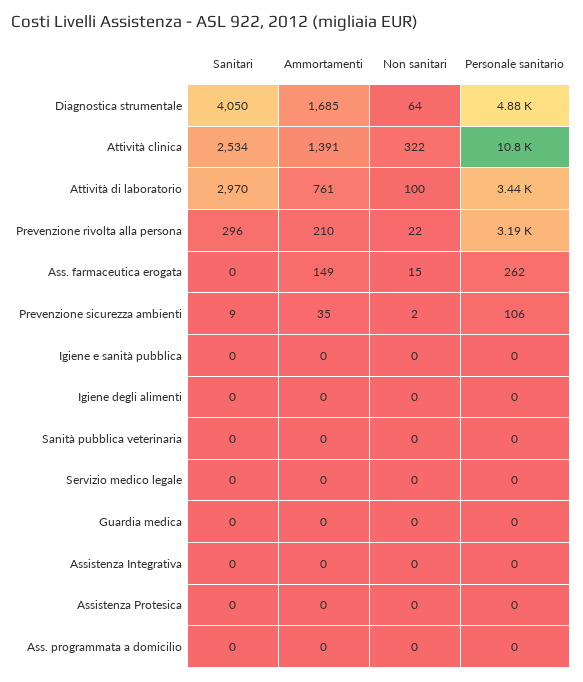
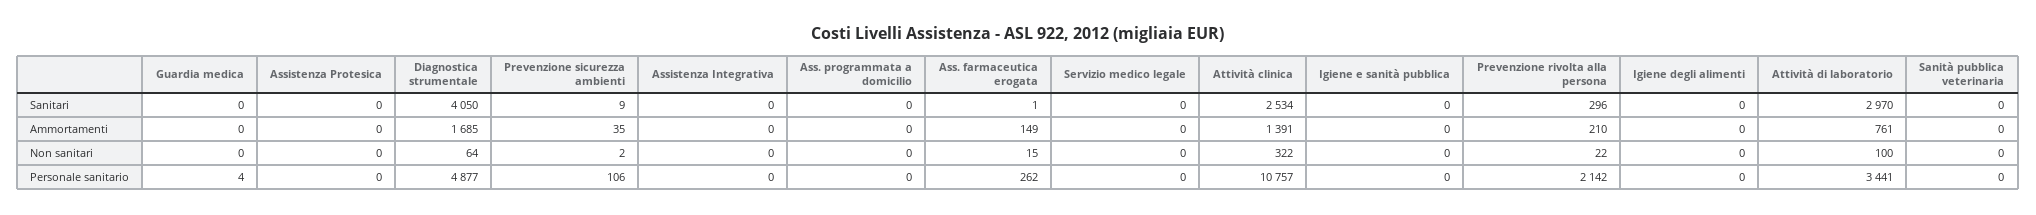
  {
    "Sanitari": {
      "Diagnostica strumentale": 4050,
      "Attività clinica": 2534,
      "Attività di laboratorio": 2970,
      "Prevenzione rivolta alla persona": 296,
-     "Ass. farmaceutica erogata": 0,
+     "Ass. farmaceutica erogata": 1,
      "Prevenzione sicurezza ambienti": 9,
      "Igiene e sanità pubblica": 0,
      "Igiene degli alimenti": 0,
      "Sanità pubblica veterinaria": 0,
      "Servizio medico legale": 0,
      "Guardia medica": 0,
      "Assistenza Integrativa": 0,
      "Assistenza Protesica": 0,
      "Ass. programmata a domicilio": 0
    },
    "Ammortamenti": {
      "Diagnostica strumentale": 1685,
      "Attività clinica": 1391,
      "Attività di laboratorio": 761,
      "Prevenzione rivolta alla persona": 210,
      "Ass. farmaceutica erogata": 149,
      "Prevenzione sicurezza ambienti": 35,
      "Igiene e sanità pubblica": 0,
      "Igiene degli alimenti": 0,
      "Sanità pubblica veterinaria": 0,
      "Servizio medico legale": 0,
      "Guardia medica": 0,
      "Assistenza Integrativa": 0,
      "Assistenza Protesica": 0,
      "Ass. programmata a domicilio": 0
    },
    "Non sanitari": {
      "Diagnostica strumentale": 64,
      "Attività clinica": 322,
      "Attività di laboratorio": 100,
      "Prevenzione rivolta alla persona": 22,
      "Ass. farmaceutica erogata": 15,
      "Prevenzione sicurezza ambienti": 2,
      "Igiene e sanità pubblica": 0,
      "Igiene degli alimenti": 0,
      "Sanità pubblica veterinaria": 0,
      "Servizio medico legale": 0,
      "Guardia medica": 0,
      "Assistenza Integrativa": 0,
      "Assistenza Protesica": 0,
      "Ass. programmata a domicilio": 0
    },
    "Personale sanitario": {
      "Diagnostica strumentale": 4877,
      "Attività clinica": 10757,
      "Attività di laboratorio": 3441,
-     "Prevenzione rivolta alla persona": 3190,
+     "Prevenzione rivolta alla persona": 2142,
      "Ass. farmaceutica erogata": 262,
      "Prevenzione sicurezza ambienti": 106,
      "Igiene e sanità pubblica": 0,
      "Igiene degli alimenti": 0,
      "Sanità pubblica veterinaria": 0,
      "Servizio medico legale": 0,
-     "Guardia medica": 0,
+     "Guardia medica": 4,
      "Assistenza Integrativa": 0,
      "Assistenza Protesica": 0,
      "Ass. programmata a domicilio": 0
    }
  }

